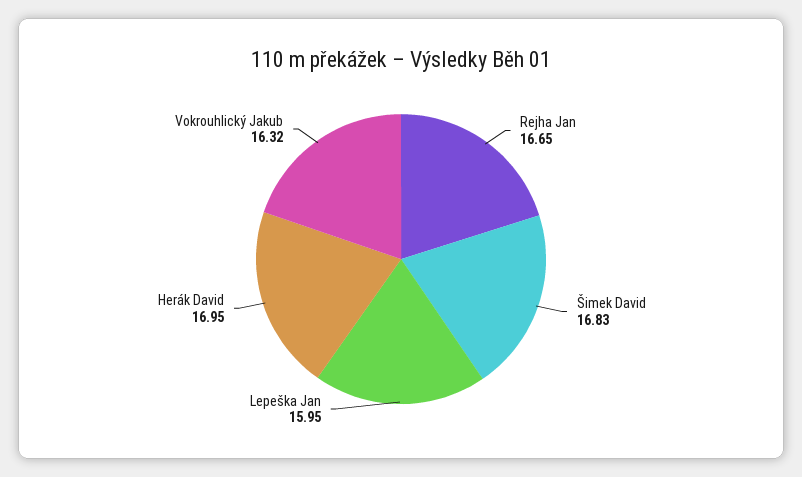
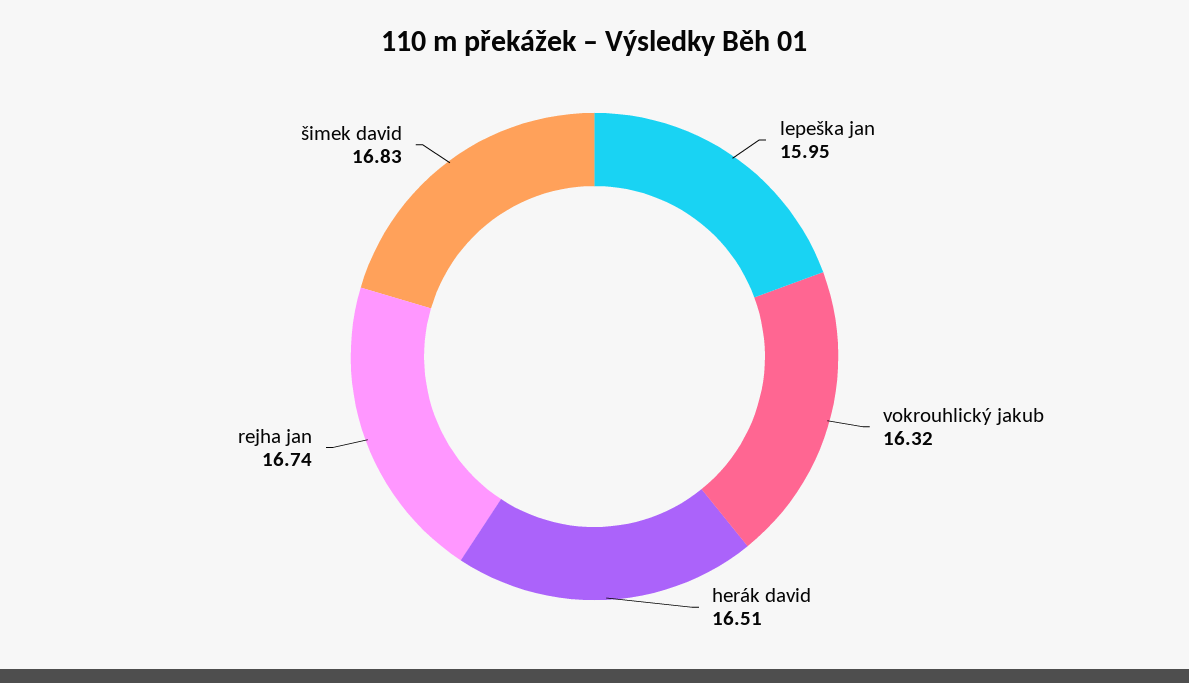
  {
-   "Rejha Jan": 16.65,
+   "Rejha Jan": 16.74,
    "Šimek David": 16.83,
    "Lepeška Jan": 15.95,
-   "Herák David": 16.95,
+   "Herák David": 16.51,
    "Vokrouhlický Jakub": 16.32
  }

